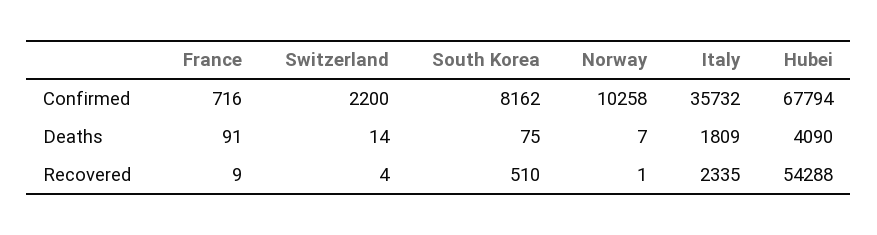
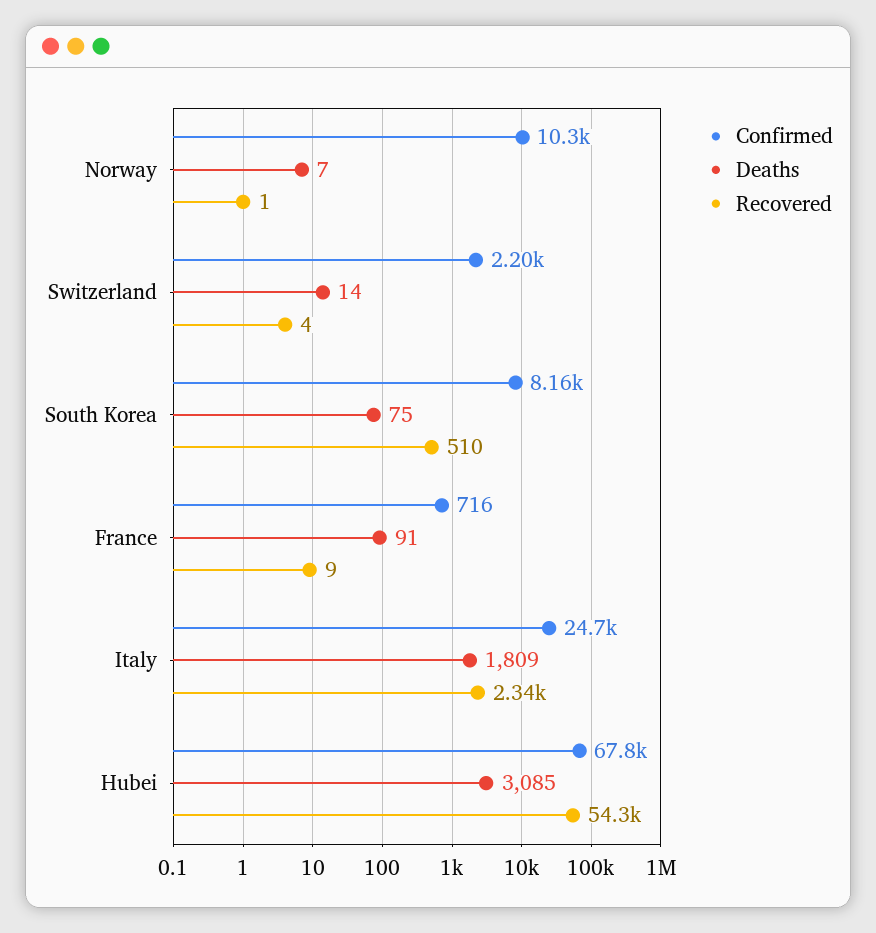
  {
    "Confirmed": {
      "France": 716,
      "Switzerland": 2200,
      "South Korea": 8162,
      "Norway": 10258,
-     "Italy": 35732,
+     "Italy": 24700,
      "Hubei": 67794
    },
    "Deaths": {
      "France": 91,
      "Switzerland": 14,
      "South Korea": 75,
      "Norway": 7,
      "Italy": 1809,
-     "Hubei": 4090
+     "Hubei": 3085
    },
    "Recovered": {
      "France": 9,
      "Switzerland": 4,
      "South Korea": 510,
      "Norway": 1,
      "Italy": 2335,
      "Hubei": 54288
    }
  }

